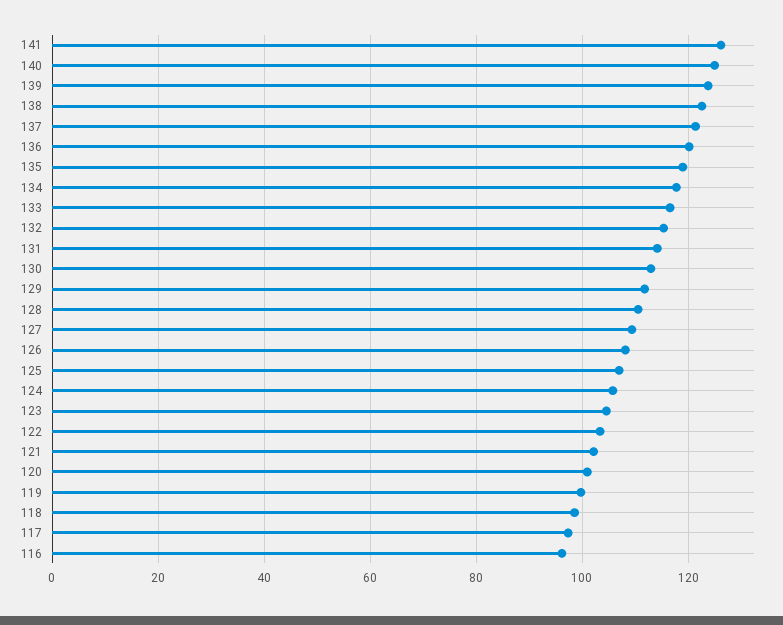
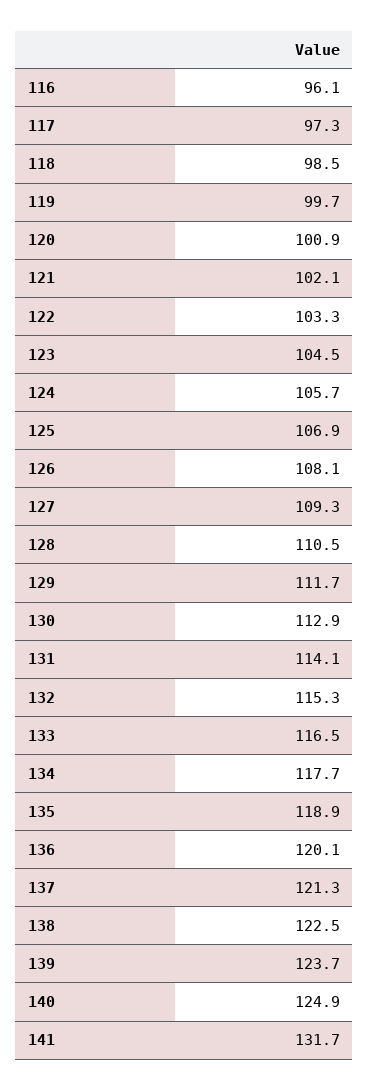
  {
-   "141": 126,
+   "141": 131.7,
    "140": 124.9,
    "139": 123.7,
    "138": 122.5,
    "137": 121.3,
    "136": 120.1,
    "135": 118.9,
    "134": 117.7,
    "133": 116.5,
    "132": 115.3,
    "131": 114.1,
    "130": 112.9,
    "129": 111.7,
    "128": 110.5,
    "127": 109.3,
    "126": 108.1,
    "125": 106.9,
    "124": 105.7,
    "123": 104.5,
    "122": 103.3,
    "121": 102.1,
    "120": 100.9,
    "119": 99.7,
    "118": 98.5,
    "117": 97.3,
    "116": 96.1
  }

